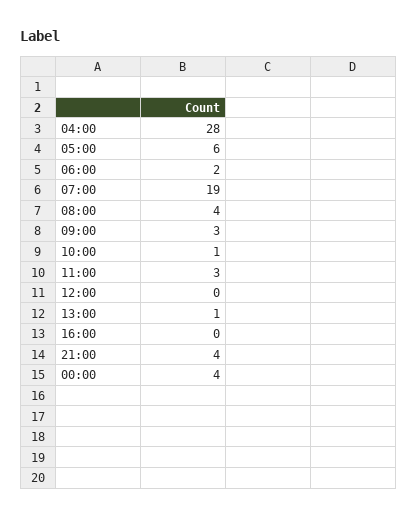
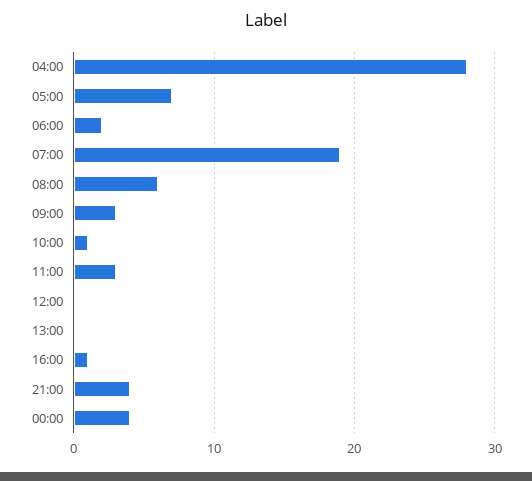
  {
    "04:00": 28,
-   "05:00": 6,
+   "05:00": 7,
    "06:00": 2,
    "07:00": 19,
-   "08:00": 4,
+   "08:00": 6,
    "09:00": 3,
    "10:00": 1,
    "11:00": 3,
    "12:00": 0,
-   "13:00": 1,
+   "13:00": 0,
-   "16:00": 0,
+   "16:00": 1,
    "21:00": 4,
    "00:00": 4
  }

